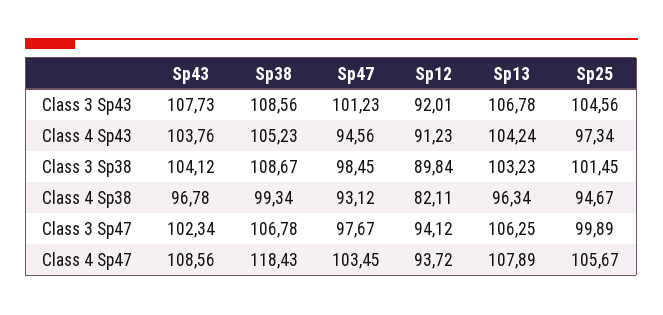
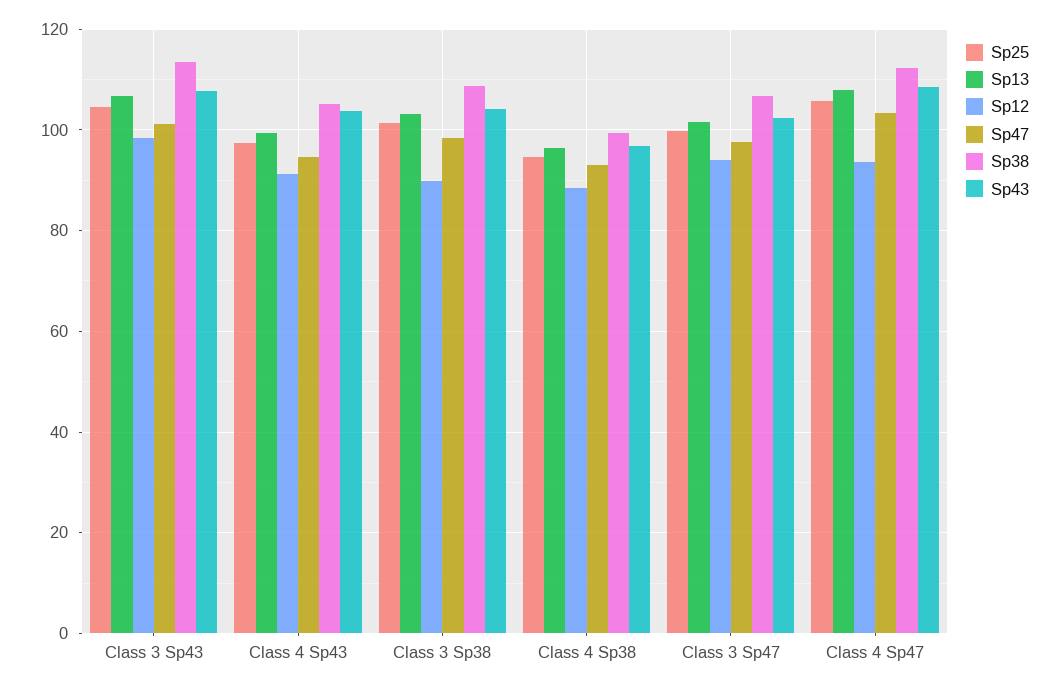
  {
    "Sp43": {
      "Class 3 Sp43": 107.73,
      "Class 4 Sp43": 103.76,
      "Class 3 Sp38": 104.12,
      "Class 4 Sp38": 96.78,
      "Class 3 Sp47": 102.34,
      "Class 4 Sp47": 108.56
    },
    "Sp38": {
-     "Class 3 Sp43": 108.56,
+     "Class 3 Sp43": 114,
      "Class 4 Sp43": 105.23,
      "Class 3 Sp38": 108.67,
      "Class 4 Sp38": 99.34,
      "Class 3 Sp47": 106.78,
-     "Class 4 Sp47": 118.43
+     "Class 4 Sp47": 112
    },
    "Sp47": {
      "Class 3 Sp43": 101.23,
      "Class 4 Sp43": 94.56,
      "Class 3 Sp38": 98.45,
      "Class 4 Sp38": 93.12,
      "Class 3 Sp47": 97.67,
      "Class 4 Sp47": 103.45
    },
    "Sp12": {
-     "Class 3 Sp43": 92.01,
+     "Class 3 Sp43": 98,
      "Class 4 Sp43": 91.23,
      "Class 3 Sp38": 89.84,
-     "Class 4 Sp38": 82.11,
+     "Class 4 Sp38": 88,
      "Class 3 Sp47": 94.12,
      "Class 4 Sp47": 93.72
    },
    "Sp13": {
      "Class 3 Sp43": 106.78,
-     "Class 4 Sp43": 104.24,
+     "Class 4 Sp43": 100,
      "Class 3 Sp38": 103.23,
      "Class 4 Sp38": 96.34,
-     "Class 3 Sp47": 106.25,
+     "Class 3 Sp47": 102,
      "Class 4 Sp47": 107.89
    },
    "Sp25": {
      "Class 3 Sp43": 104.56,
      "Class 4 Sp43": 97.34,
      "Class 3 Sp38": 101.45,
      "Class 4 Sp38": 94.67,
      "Class 3 Sp47": 99.89,
      "Class 4 Sp47": 105.67
    }
  }

